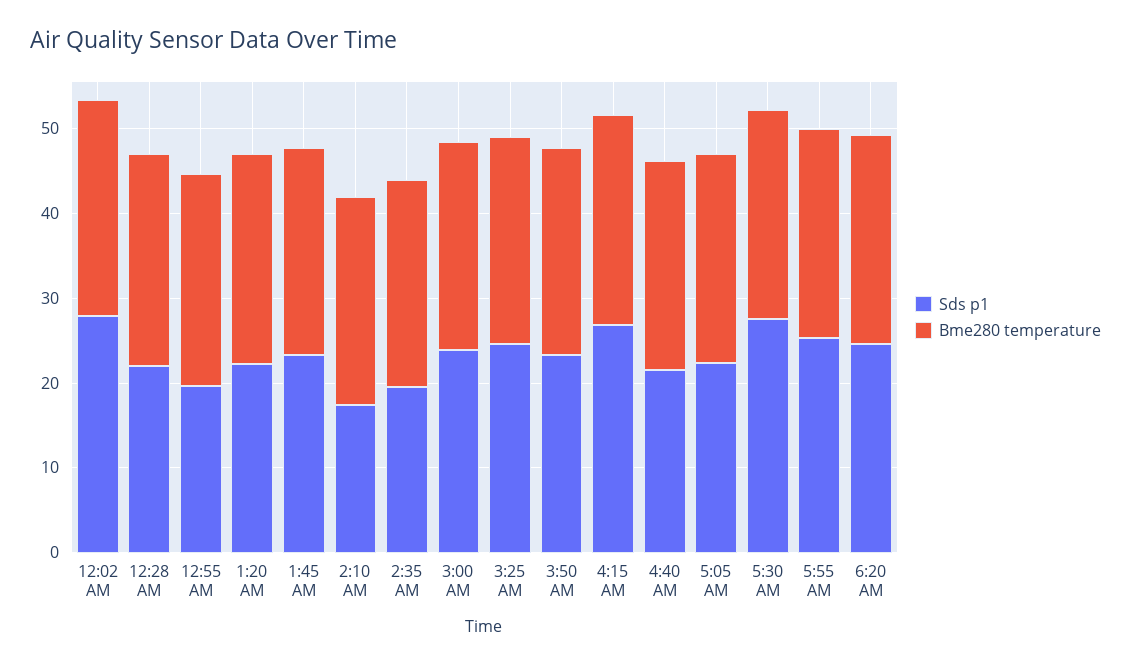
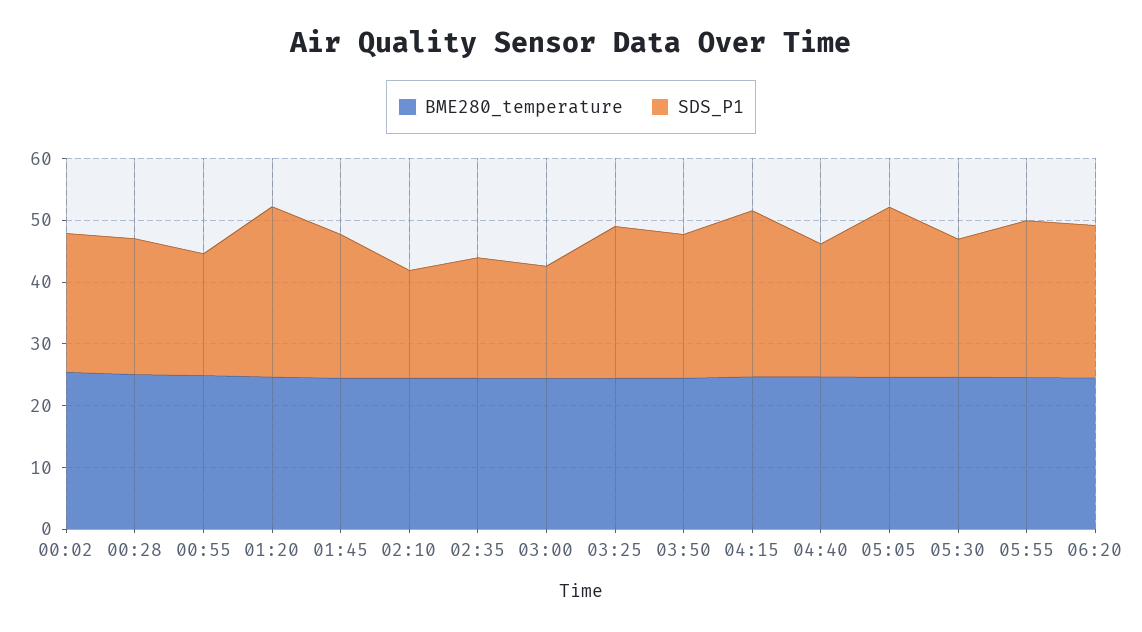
  {
    "Sds p1": {
-     "12:02 AM": 28,
+     "12:02 AM": 22,
      "12:28 AM": 22,
      "12:55 AM": 20,
-     "1:20 AM": 22,
+     "1:20 AM": 28,
      "1:45 AM": 24,
      "2:10 AM": 18,
      "2:35 AM": 20,
-     "3:00 AM": 24,
+     "3:00 AM": 18,
      "3:25 AM": 24,
      "3:50 AM": 24,
      "4:15 AM": 26,
      "4:40 AM": 22,
-     "5:05 AM": 22,
+     "5:05 AM": 28,
-     "5:30 AM": 28,
+     "5:30 AM": 22,
      "5:55 AM": 26,
      "6:20 AM": 24
    },
    "Bme280 temperature": {
      "12:02 AM": 26,
      "12:28 AM": 26,
      "12:55 AM": 24,
      "1:20 AM": 24,
      "1:45 AM": 24,
      "2:10 AM": 24,
      "2:35 AM": 24,
      "3:00 AM": 24,
      "3:25 AM": 24,
      "3:50 AM": 24,
      "4:15 AM": 24,
      "4:40 AM": 24,
      "5:05 AM": 24,
      "5:30 AM": 24,
      "5:55 AM": 24,
      "6:20 AM": 24
    }
  }

